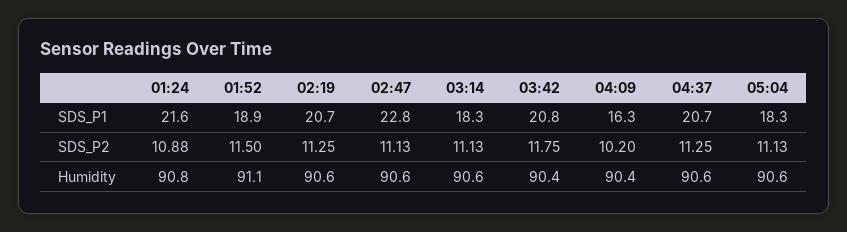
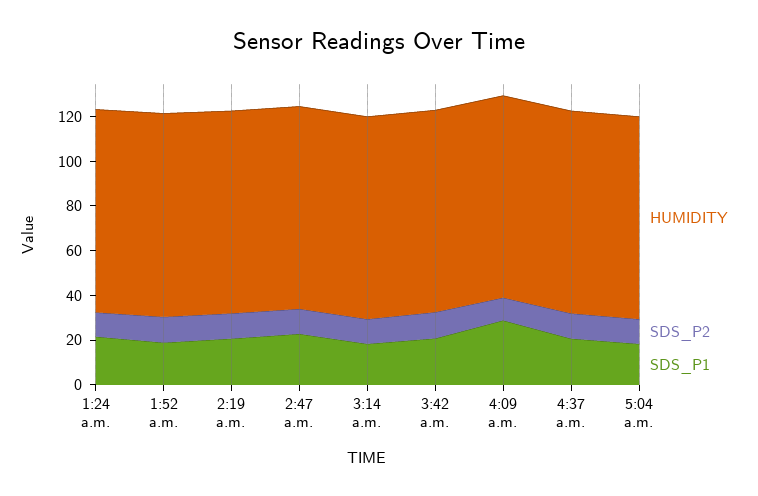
  {
    "SDS_P1": {
      "01:24": 21.6,
      "01:52": 18.9,
      "02:19": 20.7,
      "02:47": 22.8,
      "03:14": 18.3,
      "03:42": 20.8,
-     "04:09": 16.3,
+     "04:09": 30,
      "04:37": 20.7,
      "05:04": 18.3
    },
    "SDS_P2": {
      "01:24": 10.88,
      "01:52": 11.5,
      "02:19": 11.25,
      "02:47": 11.13,
      "03:14": 11.13,
      "03:42": 11.75,
      "04:09": 10.2,
      "04:37": 11.25,
      "05:04": 11.13
    },
    "Humidity": {
      "01:24": 90.8,
      "01:52": 91.1,
      "02:19": 90.6,
      "02:47": 90.6,
      "03:14": 90.6,
      "03:42": 90.4,
      "04:09": 90.4,
      "04:37": 90.6,
      "05:04": 90.6
    }
  }

